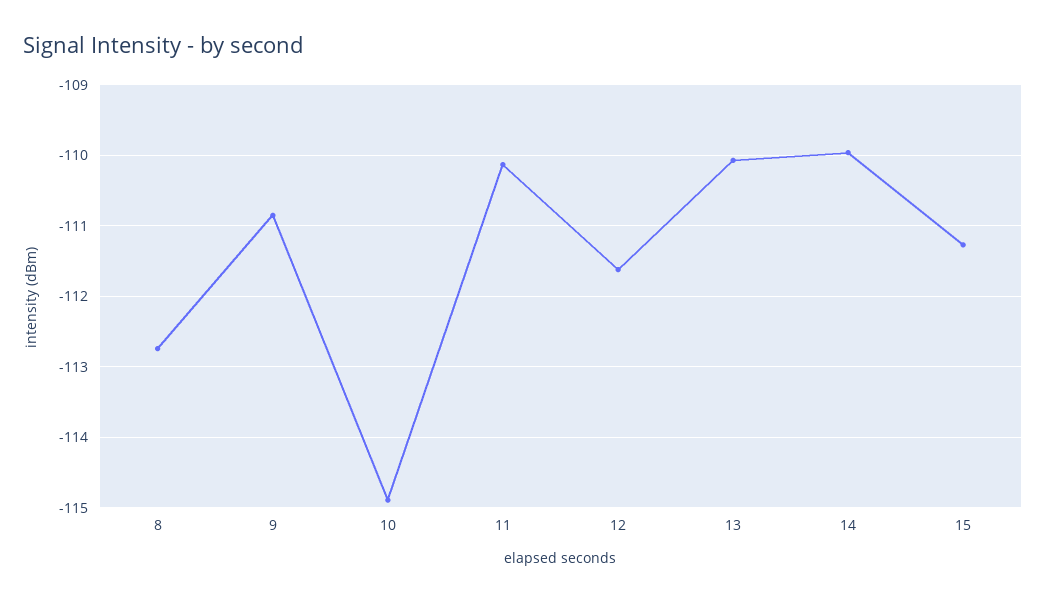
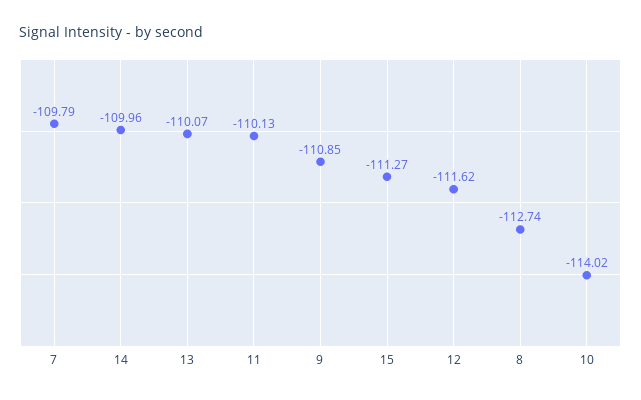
  {
    "8": -112.74,
    "9": -110.85,
-   "10": -114.9,
+   "10": -114.02,
    "11": -110.13,
    "12": -111.62,
    "13": -110.07,
    "14": -109.96,
-   "15": -111.27
+   "15": -111.27,
+   "7": -109.79
  }

